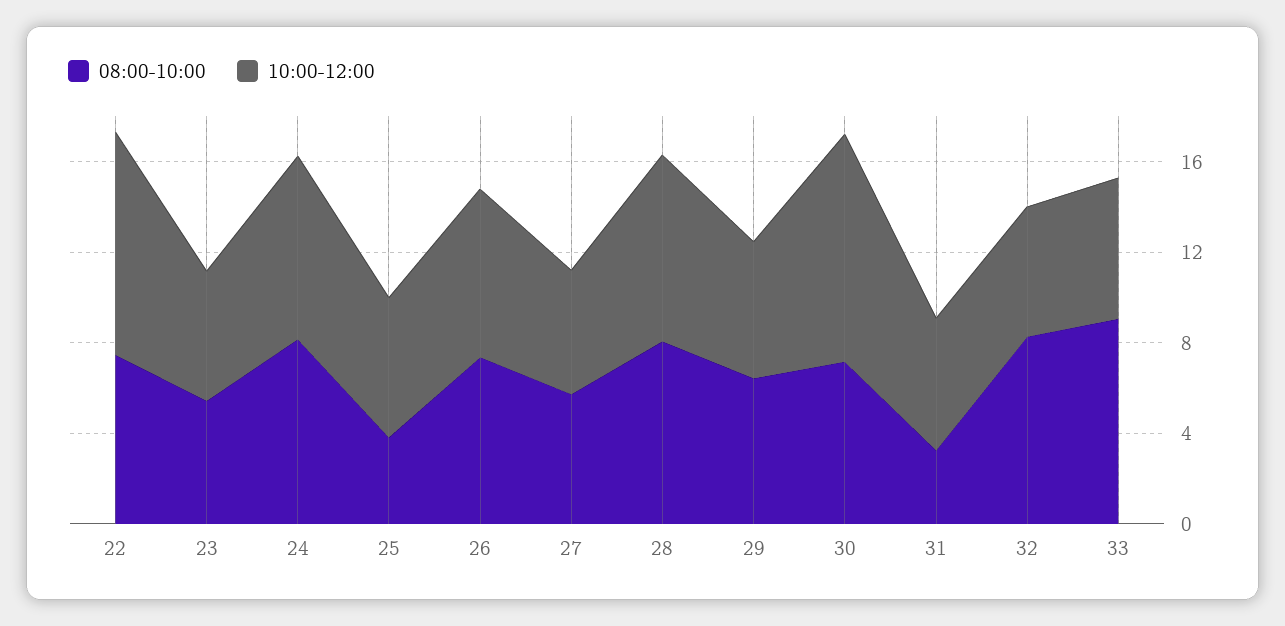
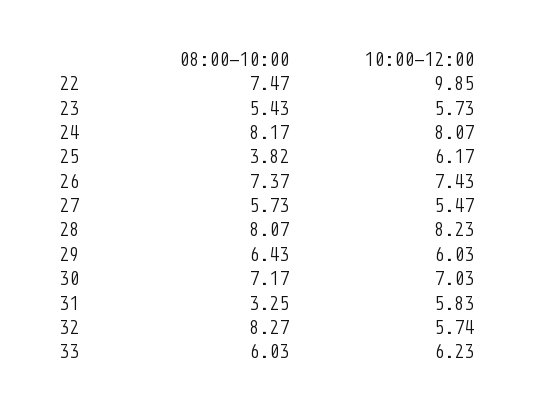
  {
    "08:00-10:00": {
      "22": 7.47,
      "23": 5.43,
      "24": 8.17,
      "25": 3.82,
      "26": 7.37,
      "27": 5.73,
      "28": 8.07,
      "29": 6.43,
      "30": 7.17,
      "31": 3.25,
      "32": 8.27,
-     "33": 9
+     "33": 6.03
    },
    "10:00-12:00": {
      "22": 9.85,
      "23": 5.73,
      "24": 8.07,
      "25": 6.17,
      "26": 7.43,
      "27": 5.47,
      "28": 8.23,
      "29": 6.03,
-     "30": 10,
+     "30": 7.03,
      "31": 5.83,
      "32": 5.74,
      "33": 6.23
    }
  }

